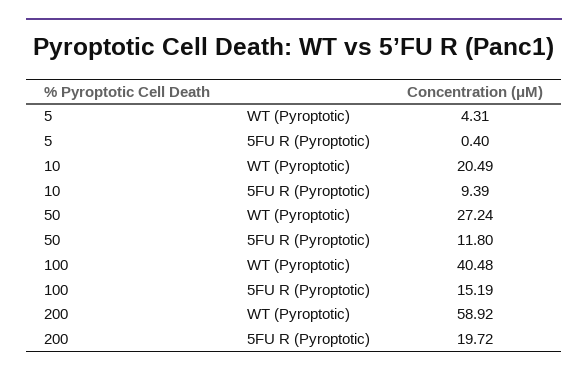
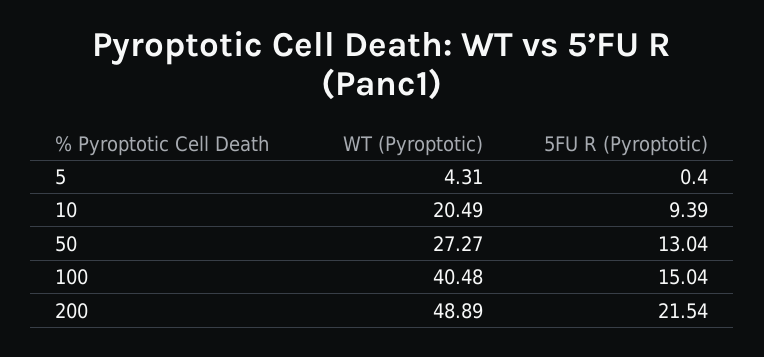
  {
    "5": {
      "WT (Pyroptotic)": 4.31,
      "5FU R (Pyroptotic)": 0.4
    },
    "10": {
      "WT (Pyroptotic)": 20.49,
      "5FU R (Pyroptotic)": 9.39
    },
    "50": {
-     "WT (Pyroptotic)": 27.24,
+     "WT (Pyroptotic)": 27.27,
-     "5FU R (Pyroptotic)": 11.8
+     "5FU R (Pyroptotic)": 13.04
    },
    "100": {
      "WT (Pyroptotic)": 40.48,
-     "5FU R (Pyroptotic)": 15.19
+     "5FU R (Pyroptotic)": 15.04
    },
    "200": {
-     "WT (Pyroptotic)": 58.92,
+     "WT (Pyroptotic)": 48.89,
-     "5FU R (Pyroptotic)": 19.72
+     "5FU R (Pyroptotic)": 21.54
    }
  }

